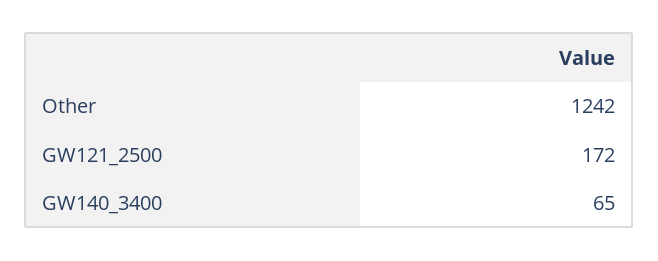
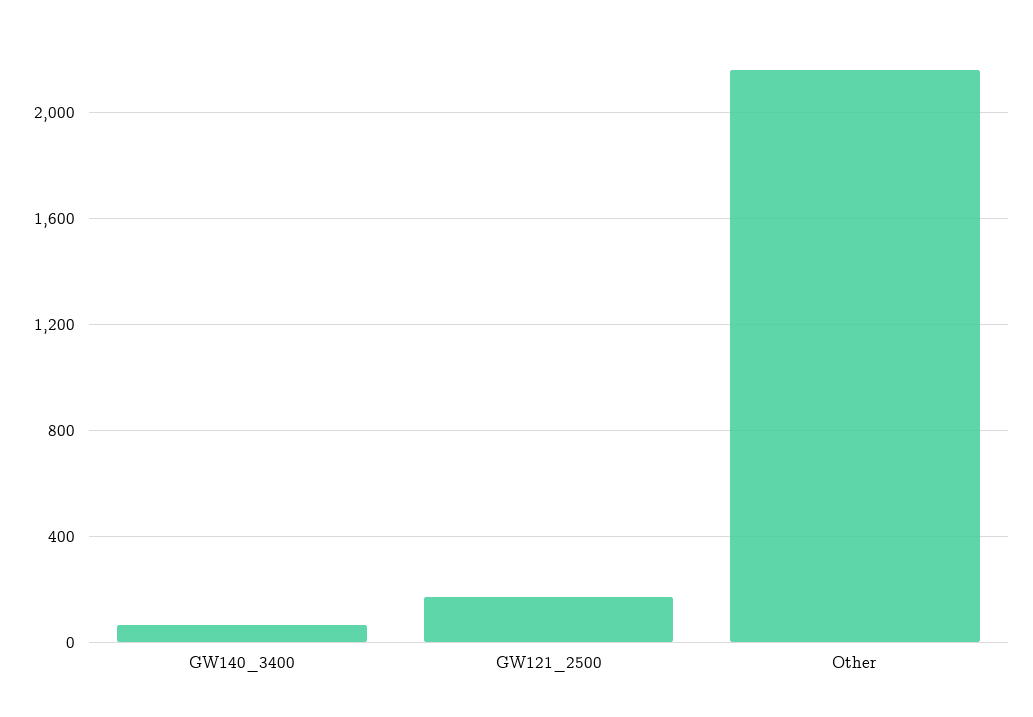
  {
-   "Other": 1242,
+   "Other": 2150,
    "GW121_2500": 172,
    "GW140_3400": 65
  }

